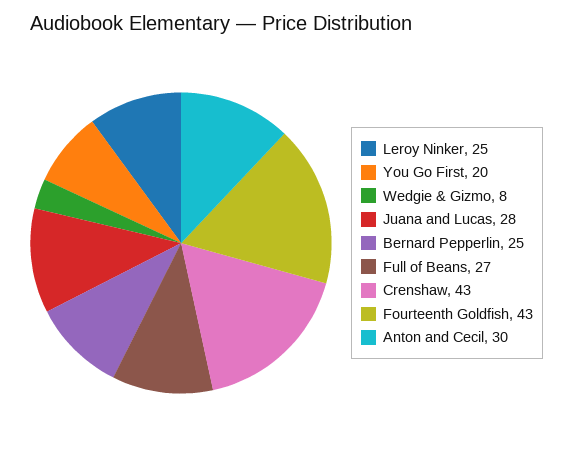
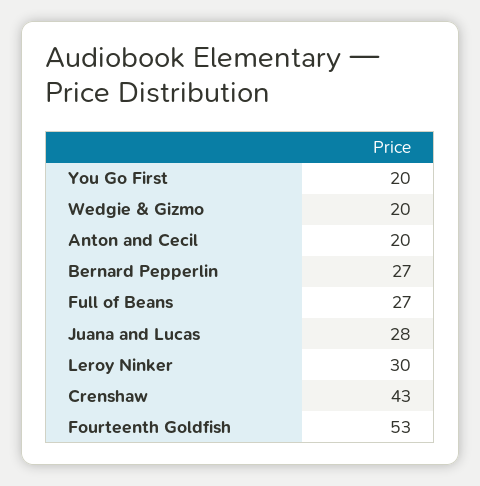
  {
-   "Leroy Ninker": 25,
+   "Leroy Ninker": 30,
    "You Go First": 20,
-   "Wedgie & Gizmo": 8,
+   "Wedgie & Gizmo": 20,
    "Juana and Lucas": 28,
-   "Bernard Pepperlin": 25,
+   "Bernard Pepperlin": 27,
    "Full of Beans": 27,
    "Crenshaw": 43,
-   "Fourteenth Goldfish": 43,
+   "Fourteenth Goldfish": 53,
-   "Anton and Cecil": 30
+   "Anton and Cecil": 20
  }

